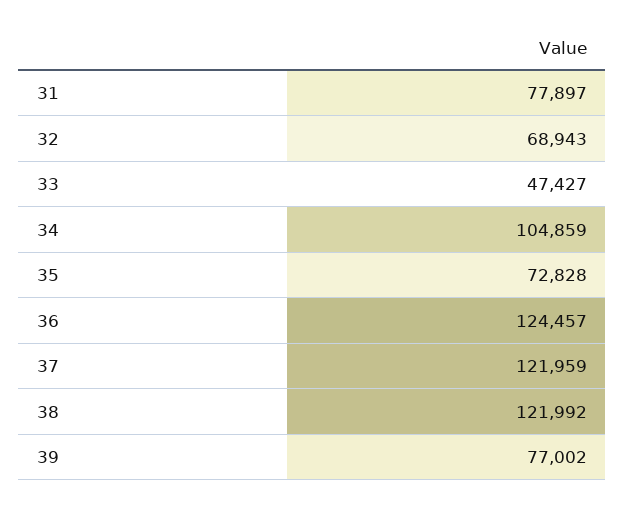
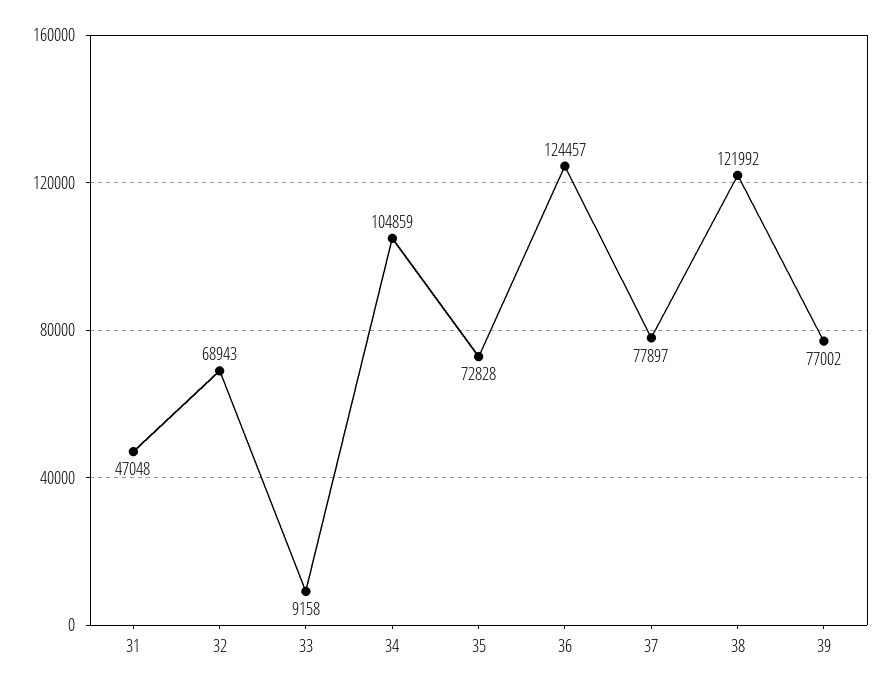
  {
-   "31": 77897,
+   "31": 47048,
    "32": 68943,
-   "33": 47427,
+   "33": 9158,
    "34": 104859,
    "35": 72828,
    "36": 124457,
-   "37": 121959,
+   "37": 77897,
    "38": 121992,
    "39": 77002
  }

